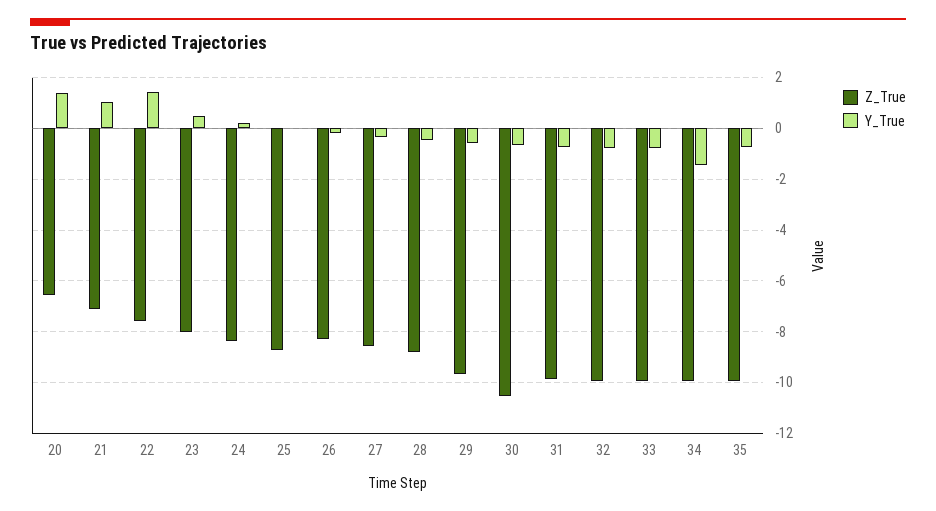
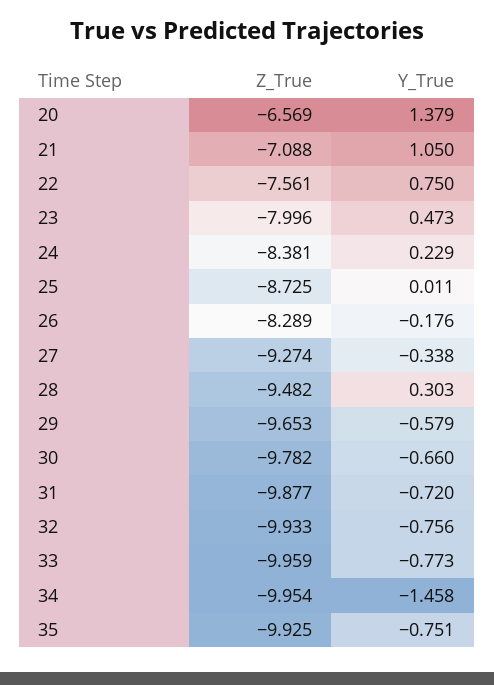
  {
    "Z_True": {
      "20": -6.569,
      "21": -7.088,
      "22": -7.561,
      "23": -7.996,
      "24": -8.381,
      "25": -8.725,
      "26": -8.289,
-     "27": -8.5,
+     "27": -9.274,
-     "28": -8.75,
+     "28": -9.482,
      "29": -9.653,
-     "30": -10.5,
+     "30": -9.782,
      "31": -9.877,
      "32": -9.933,
      "33": -9.959,
      "34": -9.954,
      "35": -9.925
    },
    "Y_True": {
      "20": 1.379,
      "21": 1.05,
-     "22": 1.5,
+     "22": 0.75,
      "23": 0.473,
      "24": 0.229,
      "25": 0.011,
      "26": -0.176,
      "27": -0.338,
-     "28": -0.5,
+     "28": 0.303,
      "29": -0.579,
      "30": -0.66,
      "31": -0.72,
      "32": -0.756,
      "33": -0.773,
      "34": -1.458,
      "35": -0.751
    }
  }

